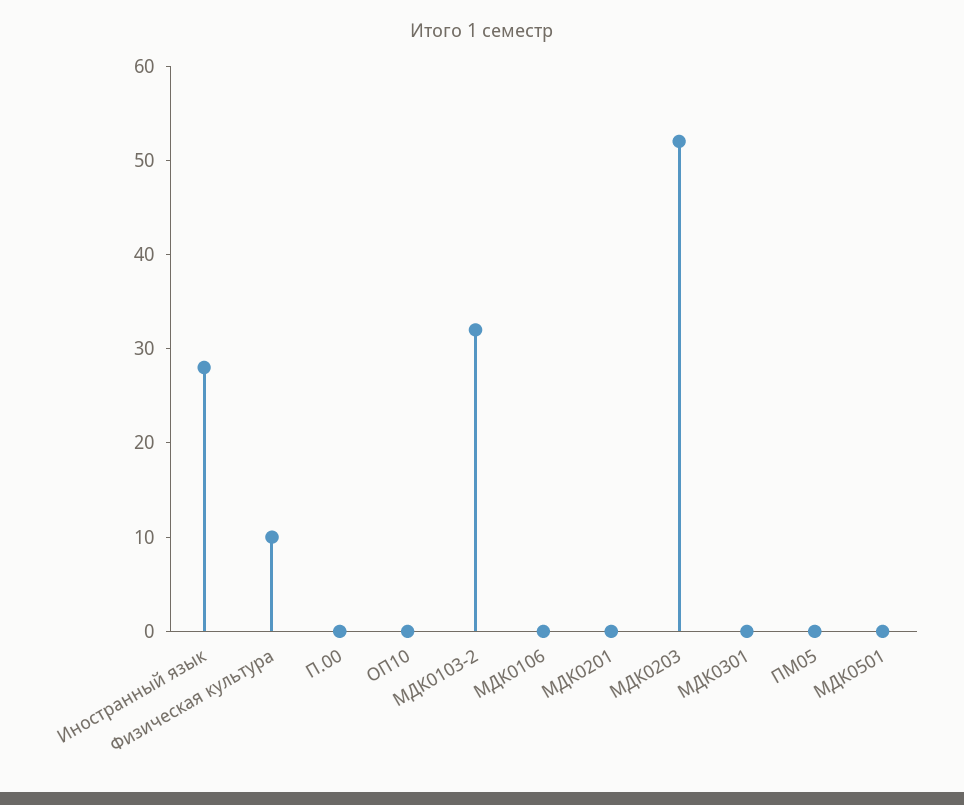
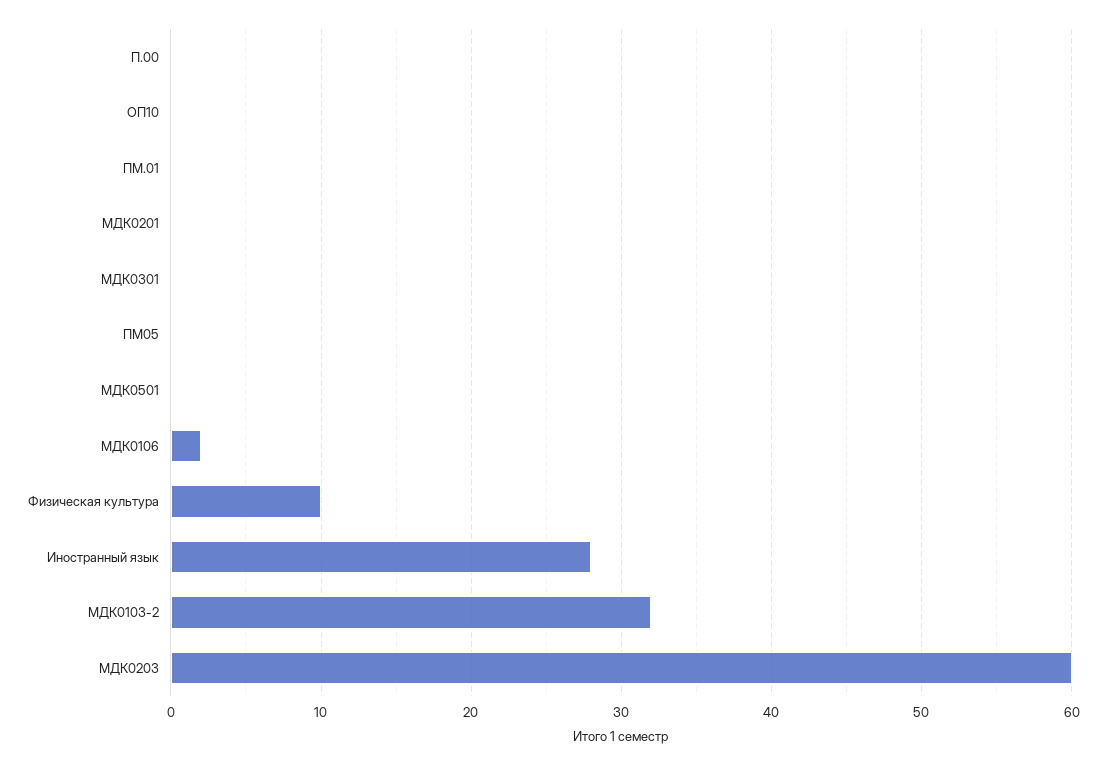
  {
    "Иностранный язык": 28,
    "Физическая культура": 10,
    "П.00": 0,
    "ОП10": 0,
    "МДК0103-2": 32,
-   "МДК0106": 0,
+   "МДК0106": 2,
    "МДК0201": 0,
-   "МДК0203": 52,
+   "МДК0203": 60,
    "МДК0301": 0,
    "ПМ05": 0,
-   "МДК0501": 0
+   "МДК0501": 0,
+   "ПМ.01": 0
  }

